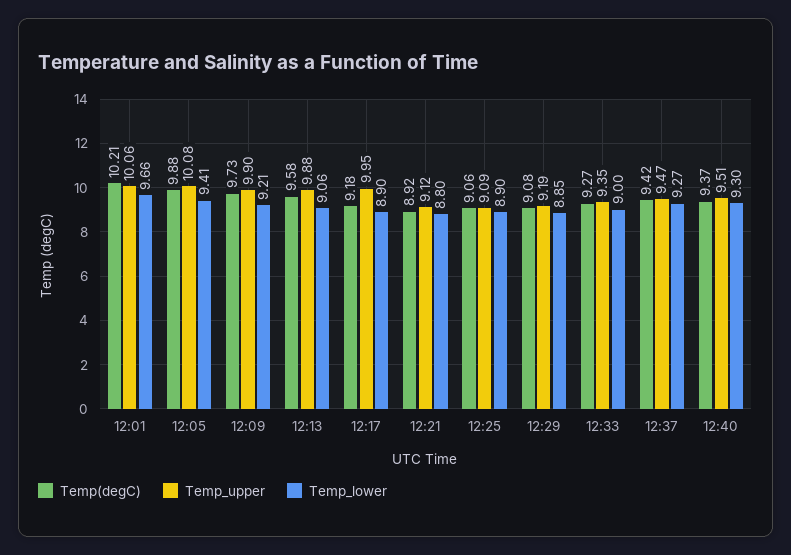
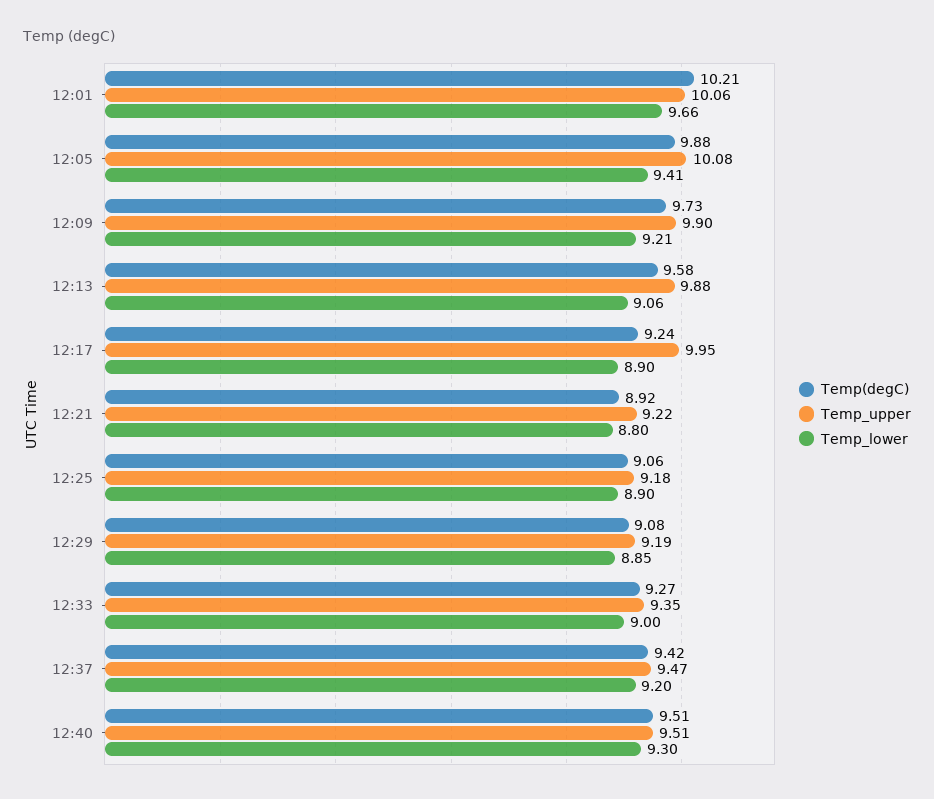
  {
    "Temp(degC)": {
      "12:01": 10.21,
      "12:05": 9.88,
      "12:09": 9.73,
      "12:13": 9.58,
-     "12:17": 9.18,
+     "12:17": 9.24,
      "12:21": 8.92,
      "12:25": 9.06,
      "12:29": 9.08,
      "12:33": 9.27,
      "12:37": 9.42,
-     "12:40": 9.37
+     "12:40": 9.51
    },
    "Temp_upper": {
      "12:01": 10.06,
      "12:05": 10.08,
      "12:09": 9.9,
      "12:13": 9.88,
      "12:17": 9.95,
-     "12:21": 9.12,
+     "12:21": 9.22,
-     "12:25": 9.09,
+     "12:25": 9.18,
      "12:29": 9.19,
      "12:33": 9.35,
      "12:37": 9.47,
      "12:40": 9.51
    },
    "Temp_lower": {
      "12:01": 9.66,
      "12:05": 9.41,
      "12:09": 9.21,
      "12:13": 9.06,
      "12:17": 8.9,
      "12:21": 8.8,
      "12:25": 8.9,
      "12:29": 8.85,
      "12:33": 9,
-     "12:37": 9.27,
+     "12:37": 9.2,
      "12:40": 9.3
    }
  }

